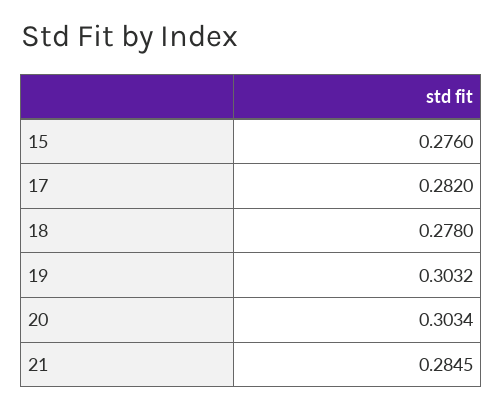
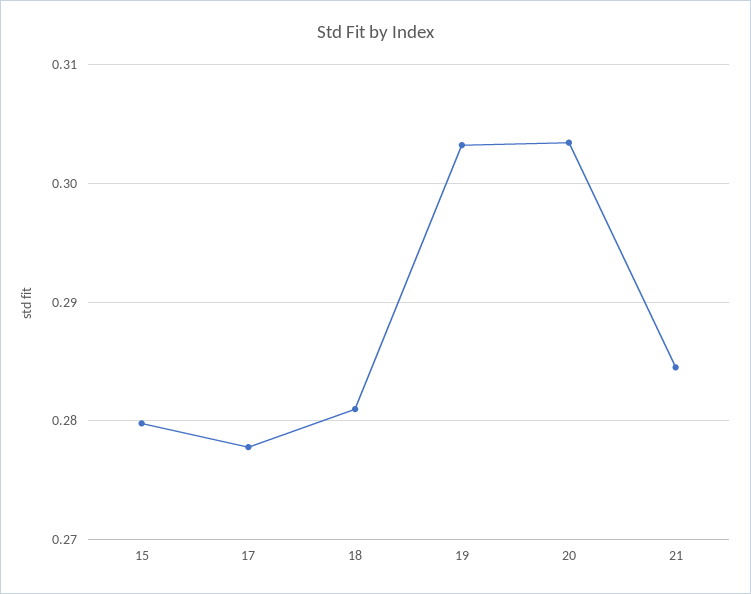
  {
-   "15": 0.276,
+   "15": 0.28,
-   "17": 0.282,
+   "17": 0.278,
-   "18": 0.278,
+   "18": 0.281,
    "19": 0.3032,
    "20": 0.3034,
    "21": 0.2845
  }

